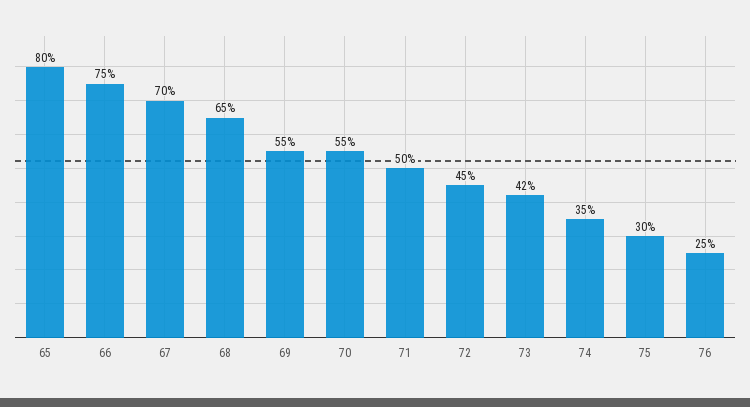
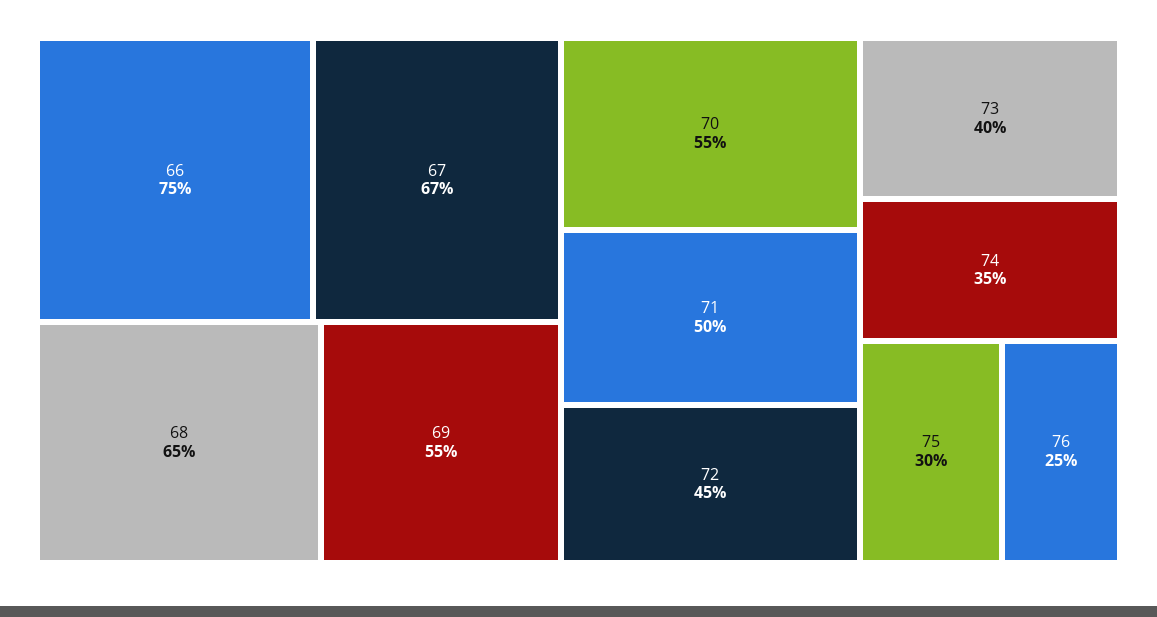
  {
-   "65": 80,
    "66": 75,
-   "67": 70,
+   "67": 67,
    "68": 65,
    "69": 55,
    "70": 55,
    "71": 50,
    "72": 45,
-   "73": 42,
+   "73": 40,
    "74": 35,
    "75": 30,
    "76": 25
  }

